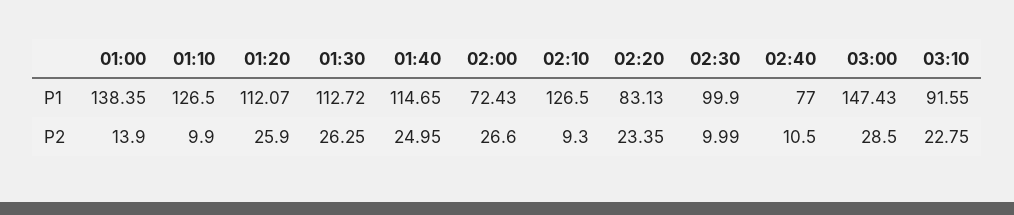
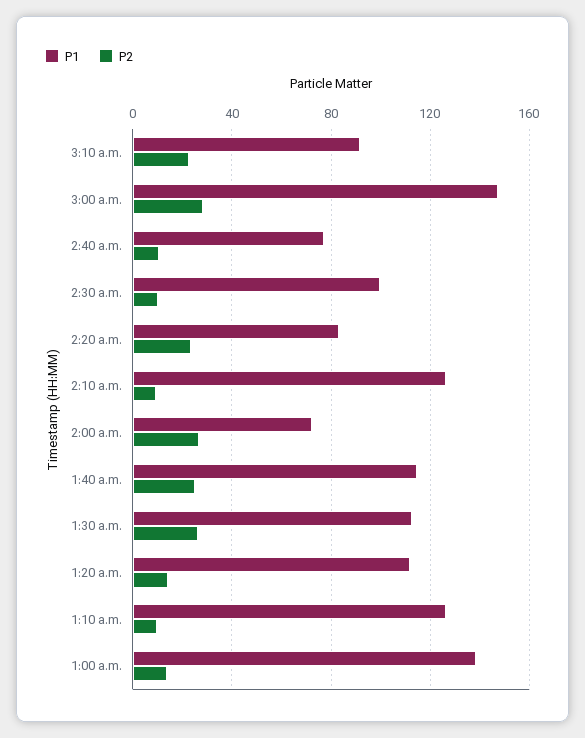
  {
    "P1": {
      "01:00": 138.35,
      "01:10": 126.5,
      "01:20": 112.07,
      "01:30": 112.72,
      "01:40": 114.65,
      "02:00": 72.43,
      "02:10": 126.5,
      "02:20": 83.13,
      "02:30": 99.9,
      "02:40": 77,
      "03:00": 147.43,
      "03:10": 91.55
    },
    "P2": {
      "01:00": 13.9,
      "01:10": 9.9,
-     "01:20": 25.9,
+     "01:20": 15,
      "01:30": 26.25,
      "01:40": 24.95,
      "02:00": 26.6,
      "02:10": 9.3,
      "02:20": 23.35,
      "02:30": 9.99,
      "02:40": 10.5,
      "03:00": 28.5,
      "03:10": 22.75
    }
  }

